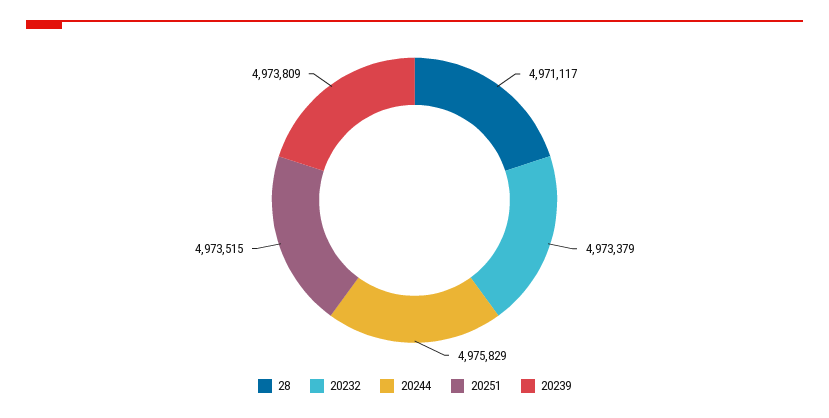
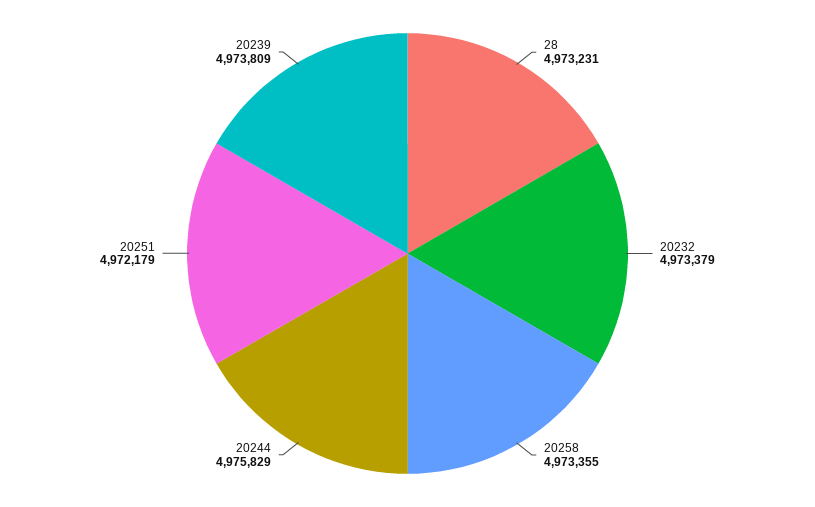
  {
-   "28": 4971117,
+   "28": 4973231,
    "20232": 4973379,
    "20244": 4975829,
-   "20251": 4973515,
+   "20251": 4972179,
-   "20239": 4973809
+   "20239": 4973809,
+   "20258": 4973355
  }

